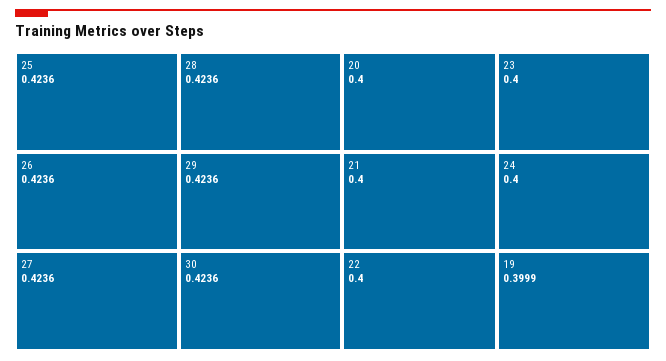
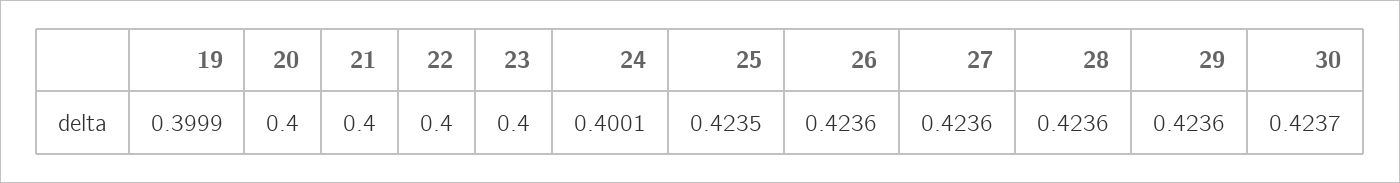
  {
-   "25": 0.4236,
+   "25": 0.4235,
    "26": 0.4236,
    "27": 0.4236,
    "28": 0.4236,
    "29": 0.4236,
-   "30": 0.4236,
+   "30": 0.4237,
    "20": 0.4,
    "21": 0.4,
    "22": 0.4,
    "23": 0.4,
-   "24": 0.4,
+   "24": 0.4001,
    "19": 0.3999
  }

